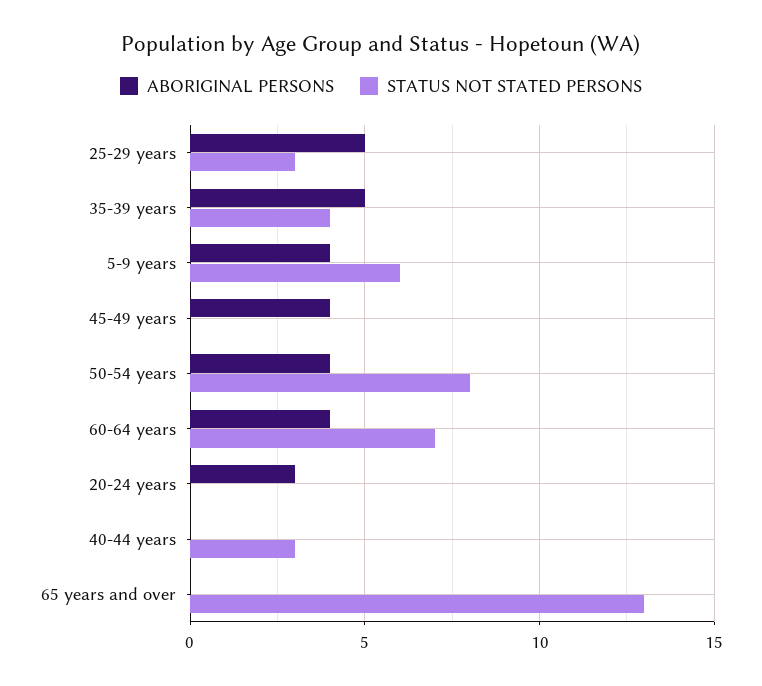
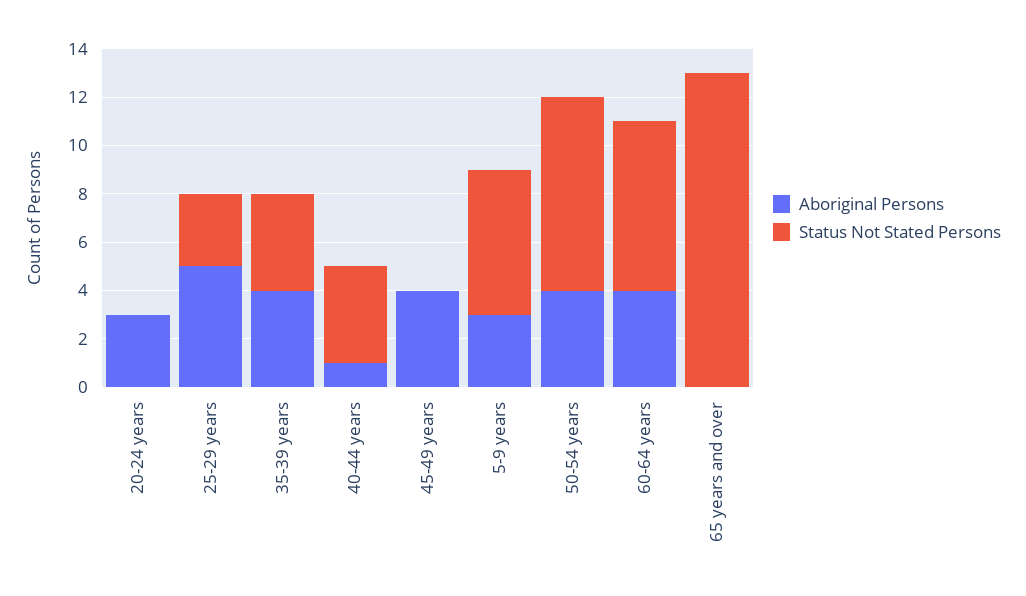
  {
    "ABORIGINAL PERSONS": {
      "25-29 years": 5,
-     "35-39 years": 5,
+     "35-39 years": 4,
-     "5-9 years": 4,
+     "5-9 years": 3,
      "45-49 years": 4,
      "50-54 years": 4,
      "60-64 years": 4,
      "20-24 years": 3,
-     "40-44 years": 0,
+     "40-44 years": 1,
      "65 years and over": 0
    },
    "STATUS NOT STATED PERSONS": {
      "25-29 years": 3,
      "35-39 years": 4,
      "5-9 years": 6,
      "45-49 years": 0,
      "50-54 years": 8,
      "60-64 years": 7,
      "20-24 years": 0,
-     "40-44 years": 3,
+     "40-44 years": 4,
      "65 years and over": 13
    }
  }

